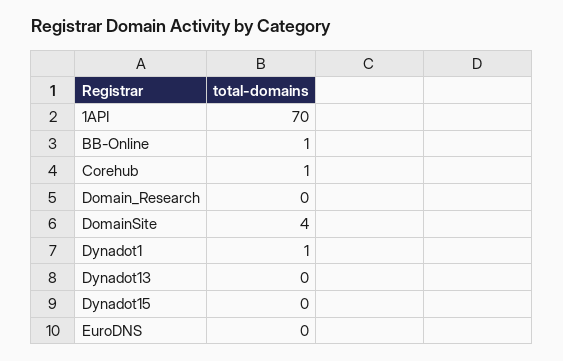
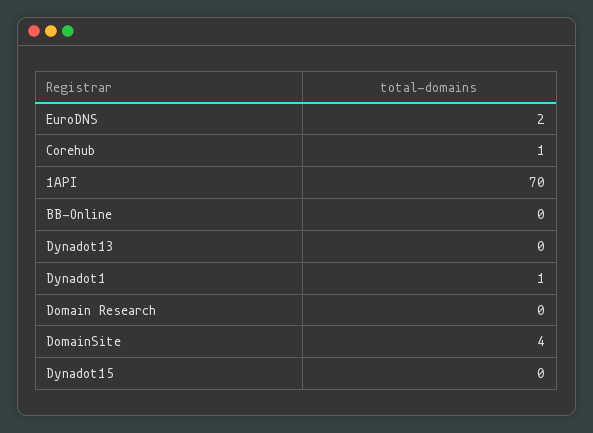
  {
    "1API": 70,
-   "BB-Online": 1,
+   "BB-Online": 0,
    "Corehub": 1,
    "Domain_Research": 0,
    "DomainSite": 4,
    "Dynadot1": 1,
    "Dynadot13": 0,
    "Dynadot15": 0,
-   "EuroDNS": 0
+   "EuroDNS": 2
  }

